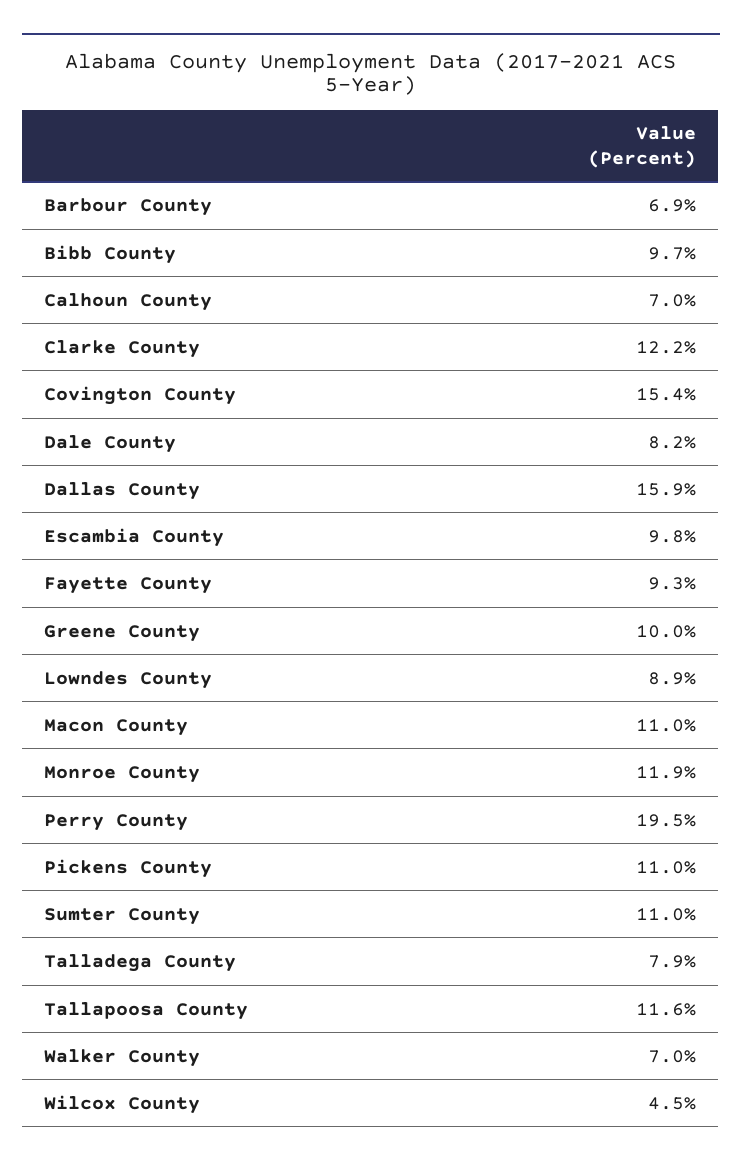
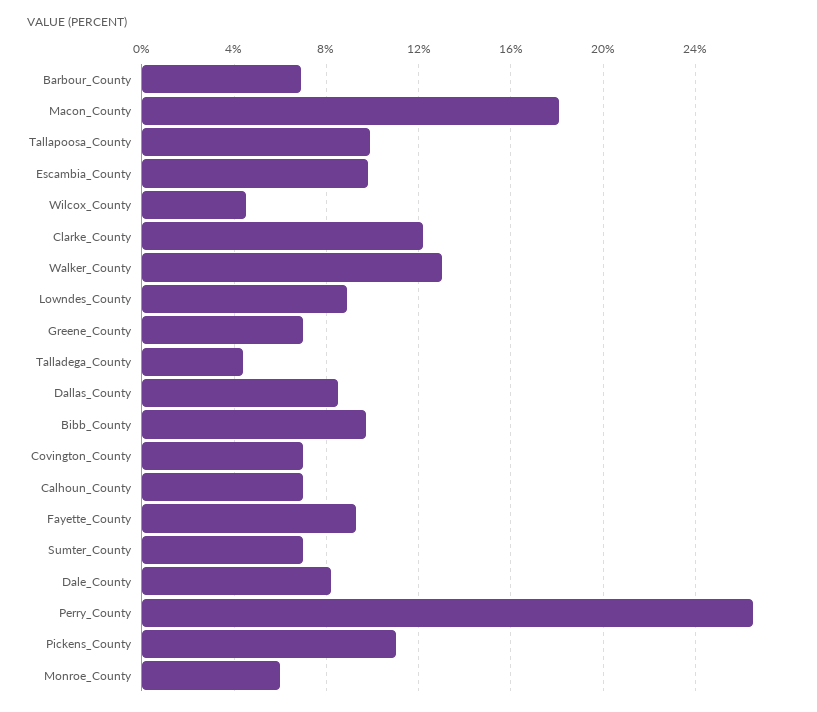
  {
    "Barbour County": 6.9,
    "Bibb County": 9.7,
    "Calhoun County": 7,
    "Clarke County": 12.2,
-   "Covington County": 15.4,
+   "Covington County": 7,
    "Dale County": 8.2,
-   "Dallas County": 15.9,
+   "Dallas County": 8.5,
    "Escambia County": 9.8,
    "Fayette County": 9.3,
-   "Greene County": 10,
+   "Greene County": 7,
    "Lowndes County": 8.9,
-   "Macon County": 11,
+   "Macon County": 18,
-   "Monroe County": 11.9,
+   "Monroe County": 6,
-   "Perry County": 19.5,
+   "Perry County": 26.5,
    "Pickens County": 11,
-   "Sumter County": 11,
+   "Sumter County": 7,
-   "Talladega County": 7.9,
+   "Talladega County": 4.5,
-   "Tallapoosa County": 11.6,
+   "Tallapoosa County": 10,
-   "Walker County": 7,
+   "Walker County": 13,
    "Wilcox County": 4.5
  }

